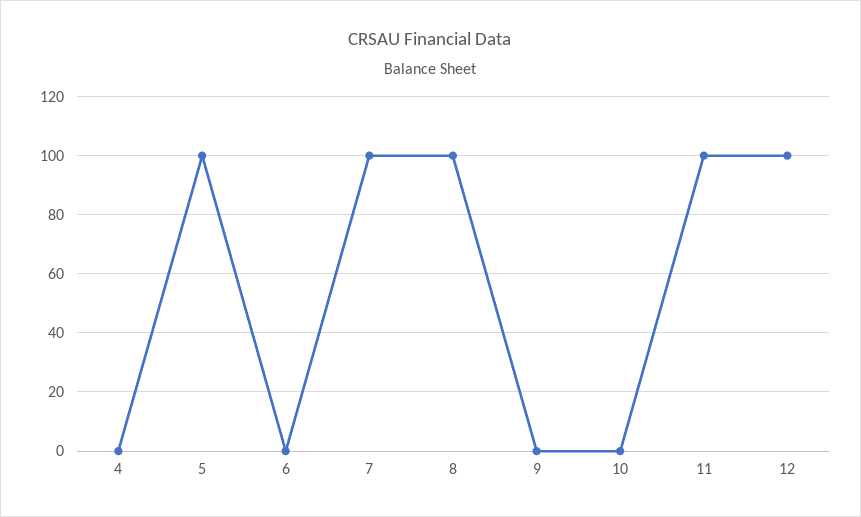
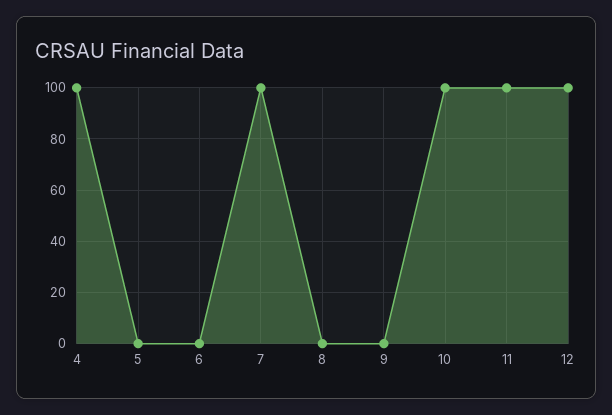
  {
-   "4": 0,
+   "4": 100,
-   "5": 100,
+   "5": 0,
    "6": 0,
    "7": 100,
-   "8": 100,
+   "8": 0,
    "9": 0,
-   "10": 0,
+   "10": 100,
    "11": 100,
    "12": 100
  }

